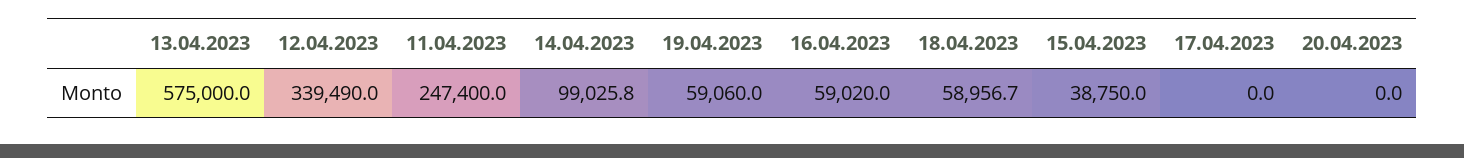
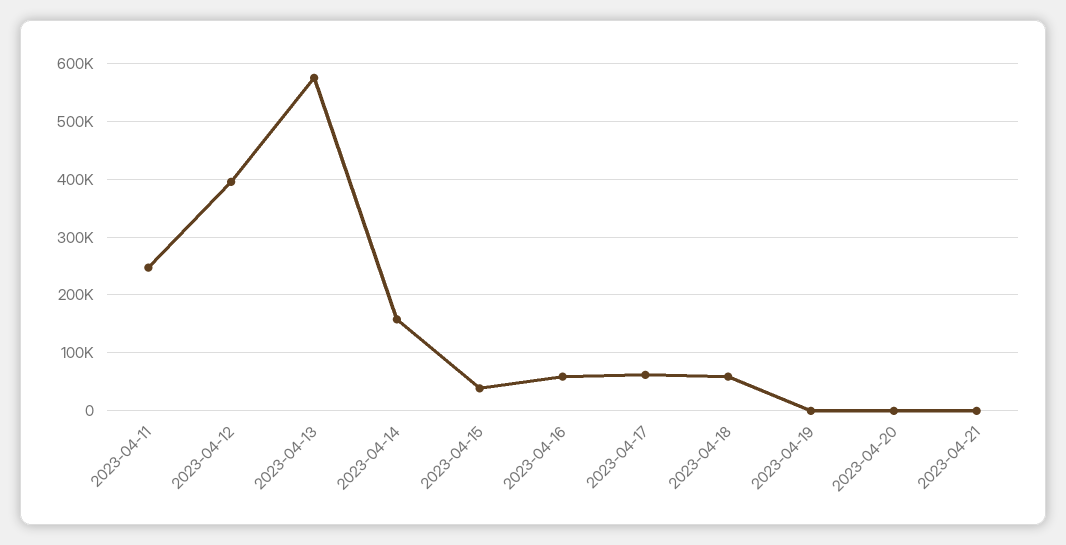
  {
    "13.04.2023": 575000,
-   "12.04.2023": 339490,
+   "12.04.2023": 400000,
    "11.04.2023": 247400,
-   "14.04.2023": 99025.8,
+   "14.04.2023": 160000,
-   "19.04.2023": 59060,
+   "19.04.2023": 0,
    "16.04.2023": 59020,
    "18.04.2023": 58956.7,
    "15.04.2023": 38750,
-   "17.04.2023": 0,
+   "17.04.2023": 60000,
-   "20.04.2023": 0
+   "20.04.2023": 0,
+   "2023-04-21": 0
  }

